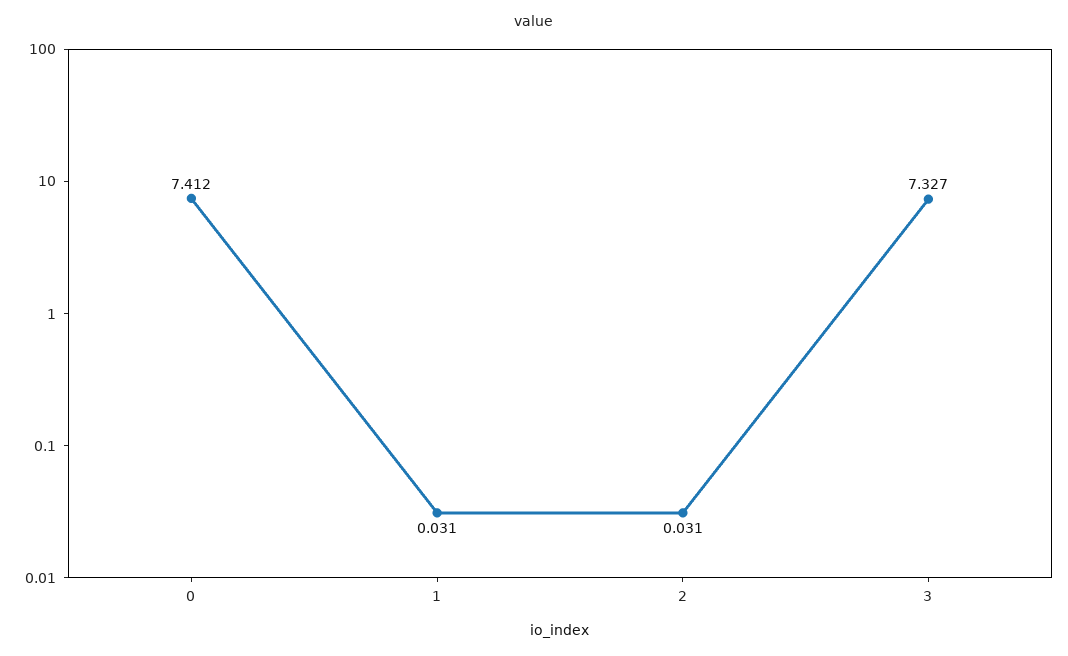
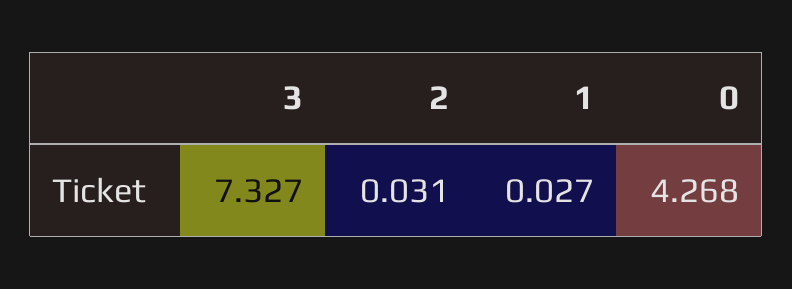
  {
-   "0": 7.412,
+   "0": 4.268,
-   "1": 0.031,
+   "1": 0.027,
    "2": 0.031,
    "3": 7.327
  }

